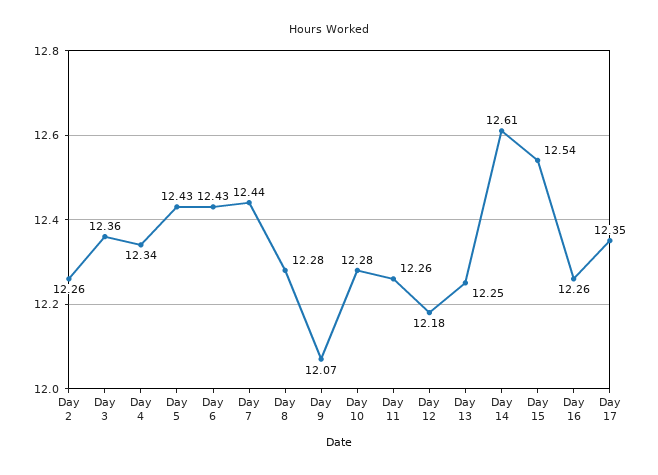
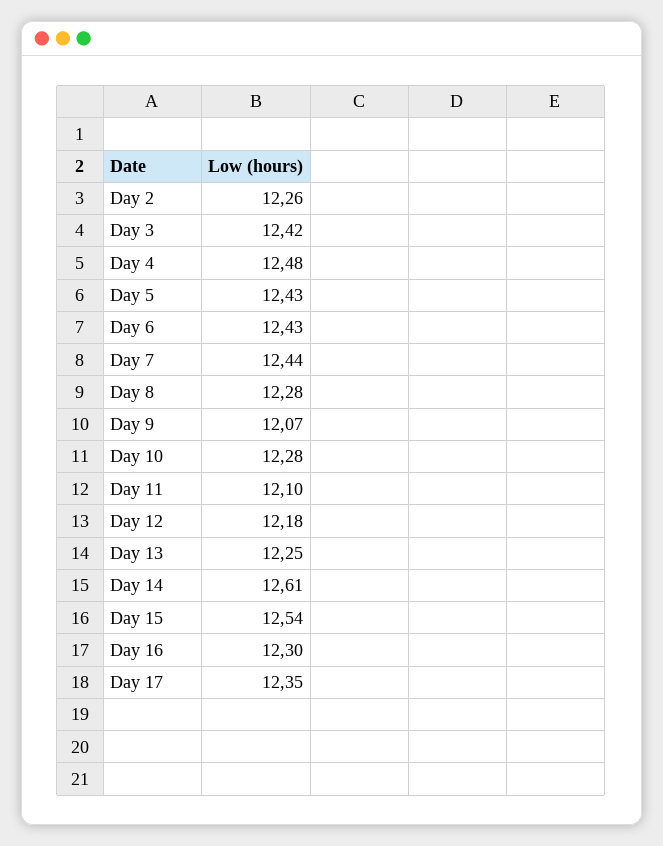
  {
    "Day 2": 12.26,
-   "Day 3": 12.36,
+   "Day 3": 12.42,
-   "Day 4": 12.34,
+   "Day 4": 12.48,
    "Day 5": 12.43,
    "Day 6": 12.43,
    "Day 7": 12.44,
    "Day 8": 12.28,
    "Day 9": 12.07,
    "Day 10": 12.28,
-   "Day 11": 12.26,
+   "Day 11": 12.1,
    "Day 12": 12.18,
    "Day 13": 12.25,
    "Day 14": 12.61,
    "Day 15": 12.54,
-   "Day 16": 12.26,
+   "Day 16": 12.3,
    "Day 17": 12.35
  }

